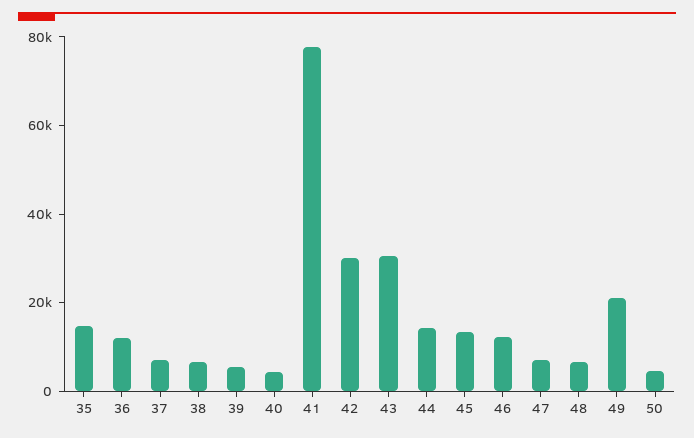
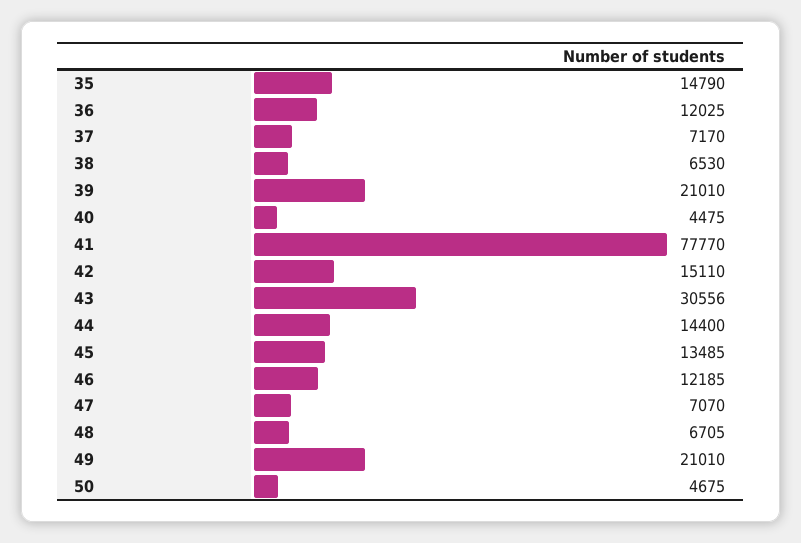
  {
    "35": 14790,
    "36": 12025,
    "37": 7170,
    "38": 6530,
-   "39": 5000,
+   "39": 21010,
    "40": 4475,
    "41": 77770,
-   "42": 30000,
+   "42": 15110,
    "43": 30556,
    "44": 14400,
    "45": 13485,
    "46": 12185,
    "47": 7070,
    "48": 6705,
    "49": 21010,
    "50": 4675
  }

